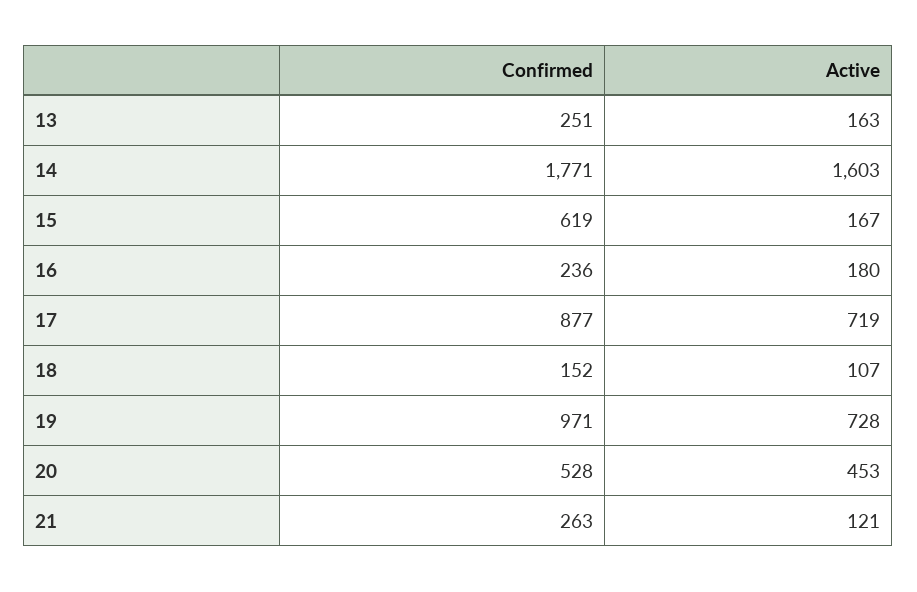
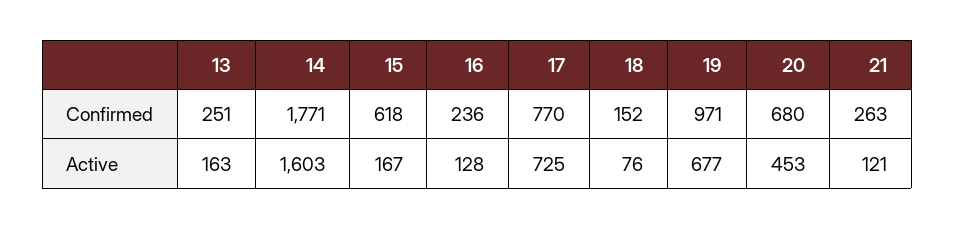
  {
    "Confirmed": {
      "13": 251,
      "14": 1771,
-     "15": 619,
+     "15": 618,
      "16": 236,
-     "17": 877,
+     "17": 770,
      "18": 152,
      "19": 971,
-     "20": 528,
+     "20": 680,
      "21": 263
    },
    "Active": {
      "13": 163,
      "14": 1603,
      "15": 167,
-     "16": 180,
+     "16": 128,
-     "17": 719,
+     "17": 725,
-     "18": 107,
+     "18": 76,
-     "19": 728,
+     "19": 677,
      "20": 453,
      "21": 121
    }
  }

